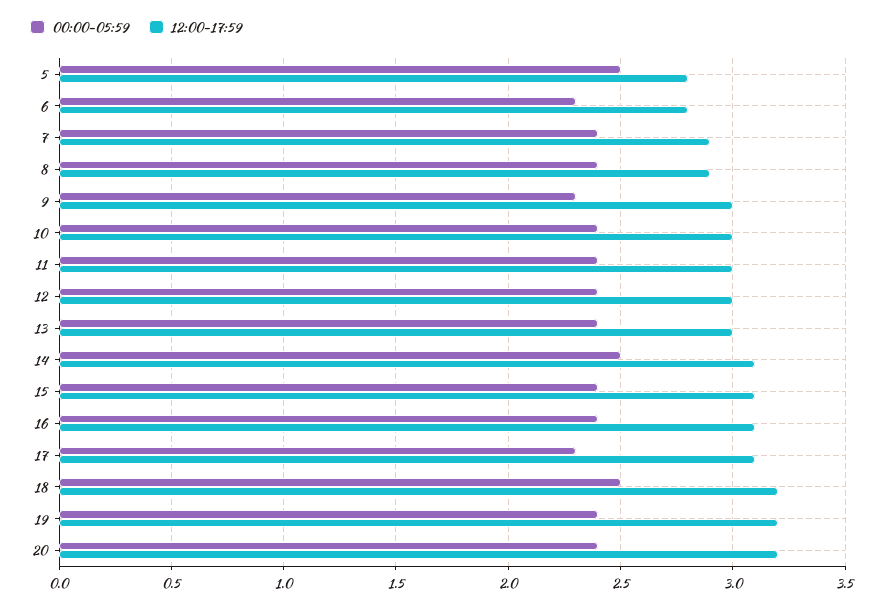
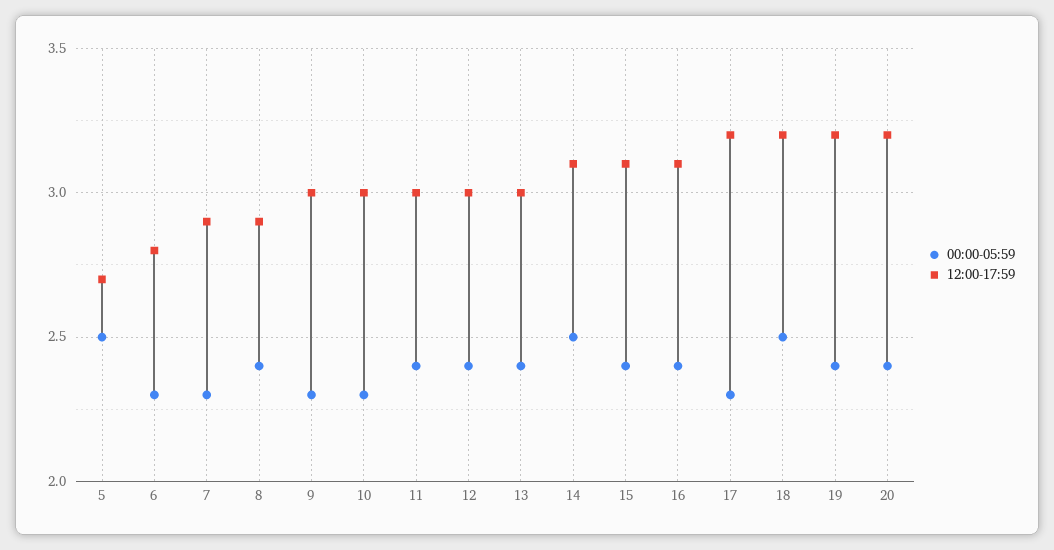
  {
    "00:00-05:59": {
      "5": 2.5,
      "6": 2.3,
-     "7": 2.4,
+     "7": 2.3,
      "8": 2.4,
      "9": 2.3,
-     "10": 2.4,
+     "10": 2.3,
      "11": 2.4,
      "12": 2.4,
      "13": 2.4,
      "14": 2.5,
      "15": 2.4,
      "16": 2.4,
      "17": 2.3,
      "18": 2.5,
      "19": 2.4,
      "20": 2.4
    },
    "12:00-17:59": {
-     "5": 2.8,
+     "5": 2.7,
      "6": 2.8,
      "7": 2.9,
      "8": 2.9,
      "9": 3,
      "10": 3,
      "11": 3,
      "12": 3,
      "13": 3,
      "14": 3.1,
      "15": 3.1,
      "16": 3.1,
-     "17": 3.1,
+     "17": 3.2,
      "18": 3.2,
      "19": 3.2,
      "20": 3.2
    }
  }

